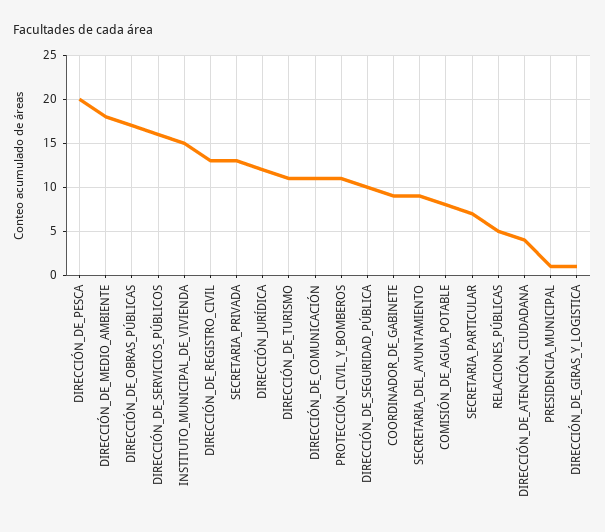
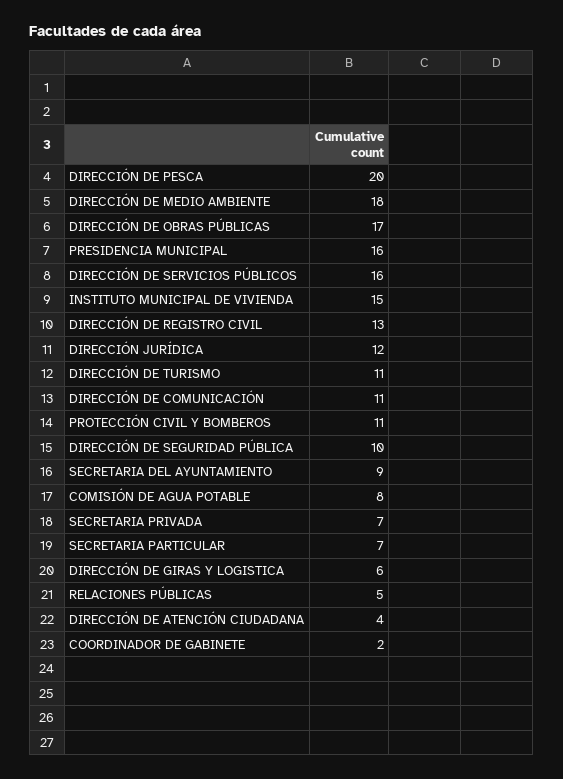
  {
    "DIRECCIÓN_DE_PESCA": 20,
    "DIRECCIÓN_DE_MEDIO_AMBIENTE": 18,
    "DIRECCIÓN_DE_OBRAS_PÚBLICAS": 17,
    "DIRECCIÓN_DE_SERVICIOS_PÚBLICOS": 16,
    "INSTITUTO_MUNICIPAL_DE_VIVIENDA": 15,
    "DIRECCIÓN_DE_REGISTRO_CIVIL": 13,
-   "SECRETARIA_PRIVADA": 13,
+   "SECRETARIA_PRIVADA": 7,
    "DIRECCIÓN_JURÍDICA": 12,
    "DIRECCIÓN_DE_TURISMO": 11,
    "DIRECCIÓN_DE_COMUNICACIÓN": 11,
    "PROTECCIÓN_CIVIL_Y_BOMBEROS": 11,
    "DIRECCIÓN_DE_SEGURIDAD_PÚBLICA": 10,
-   "COORDINADOR_DE_GABINETE": 9,
+   "COORDINADOR_DE_GABINETE": 2,
    "SECRETARIA_DEL_AYUNTAMIENTO": 9,
    "COMISIÓN_DE_AGUA_POTABLE": 8,
    "SECRETARIA_PARTICULAR": 7,
    "RELACIONES_PÚBLICAS": 5,
    "DIRECCIÓN_DE_ATENCIÓN_CIUDADANA": 4,
-   "PRESIDENCIA_MUNICIPAL": 1,
+   "PRESIDENCIA_MUNICIPAL": 16,
-   "DIRECCIÓN_DE_GIRAS_Y_LOGISTICA": 1
+   "DIRECCIÓN_DE_GIRAS_Y_LOGISTICA": 6
  }

